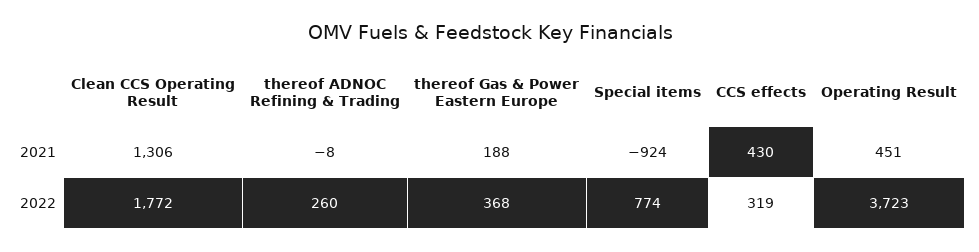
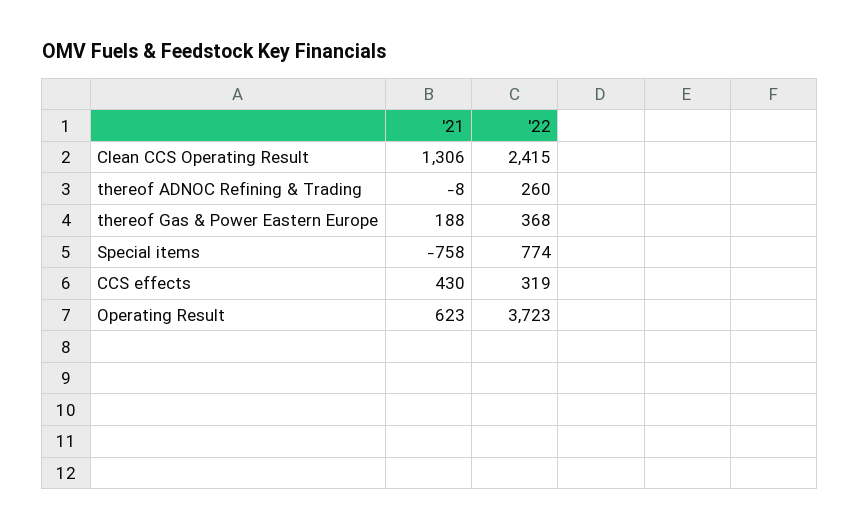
  {
    "Clean CCS Operating Result": {
      "2021": 1306,
-     "2022": 1772
+     "2022": 2415
    },
    "thereof ADNOC Refining & Trading": {
      "2021": -8,
      "2022": 260
    },
    "thereof Gas & Power Eastern Europe": {
      "2021": 188,
      "2022": 368
    },
    "Special items": {
-     "2021": -924,
+     "2021": -758,
      "2022": 774
    },
    "CCS effects": {
      "2021": 430,
      "2022": 319
    },
    "Operating Result": {
-     "2021": 451,
+     "2021": 623,
      "2022": 3723
    }
  }

